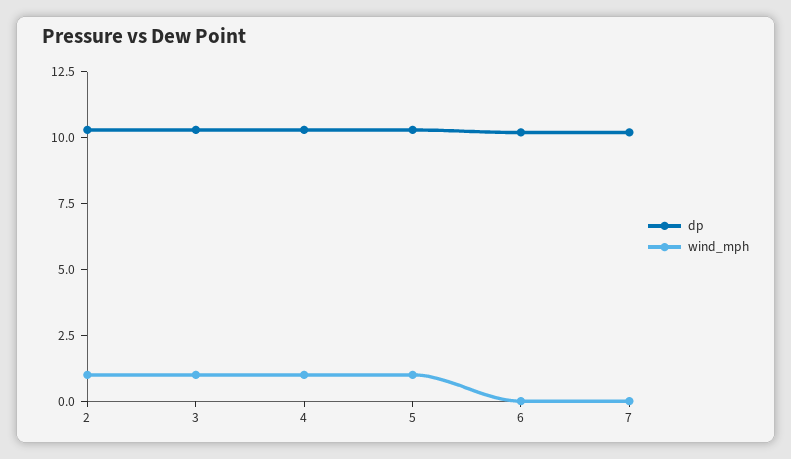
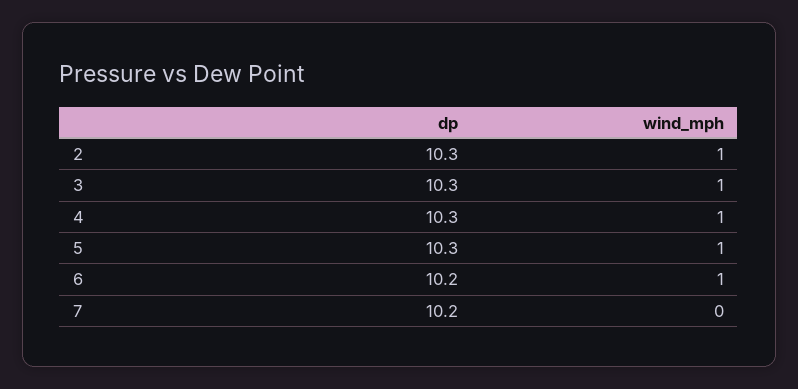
  {
    "dp": {
      "2": 10.3,
      "3": 10.3,
      "4": 10.3,
      "5": 10.3,
      "6": 10.2,
      "7": 10.2
    },
    "wind_mph": {
      "2": 1,
      "3": 1,
      "4": 1,
      "5": 1,
-     "6": 0,
+     "6": 1,
      "7": 0
    }
  }

